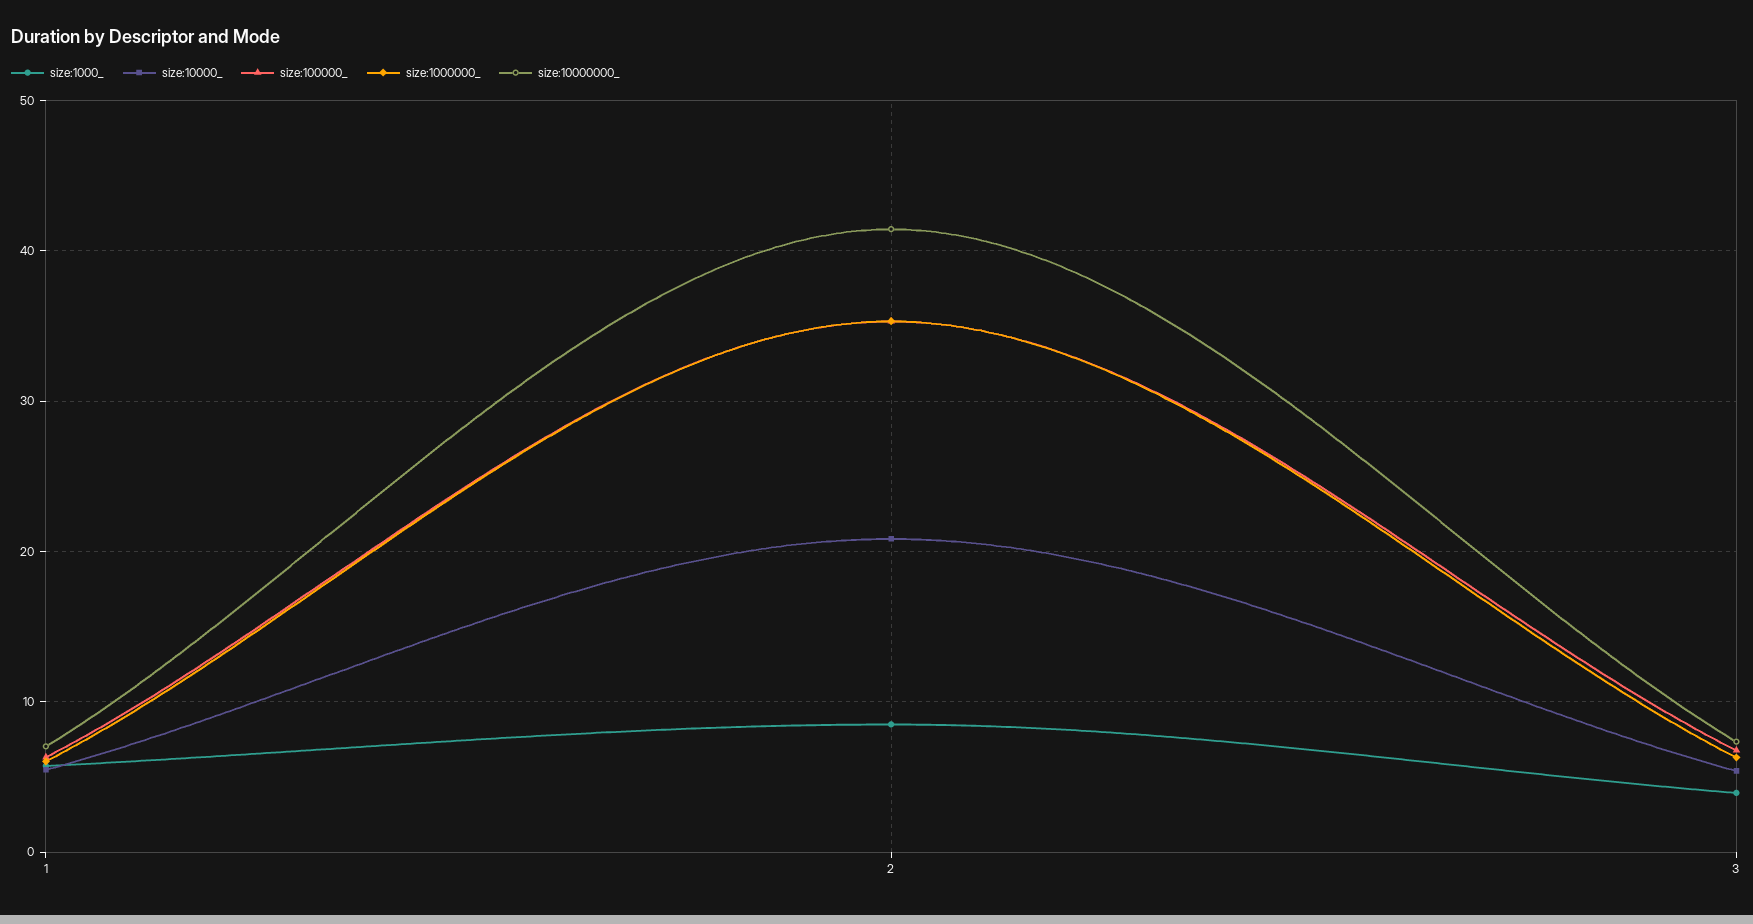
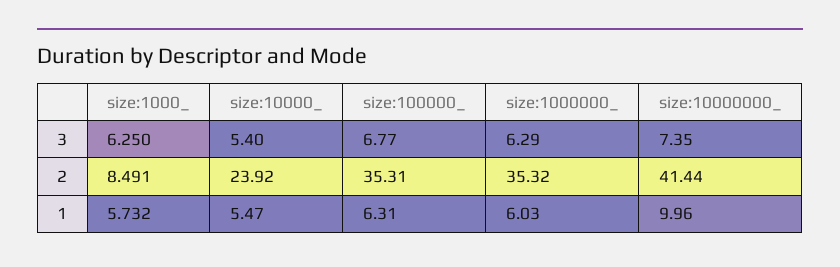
  {
    "size:1000_": {
      "1": 5.732,
      "2": 8.491,
-     "3": 4
+     "3": 6.25
    },
    "size:10000_": {
      "1": 5.47,
-     "2": 21,
+     "2": 23.92,
      "3": 5.4
    },
    "size:100000_": {
      "1": 6.31,
      "2": 35.31,
      "3": 6.77
    },
    "size:1000000_": {
      "1": 6.03,
      "2": 35.32,
      "3": 6.29
    },
    "size:10000000_": {
-     "1": 7,
+     "1": 9.96,
      "2": 41.44,
      "3": 7.35
    }
  }

